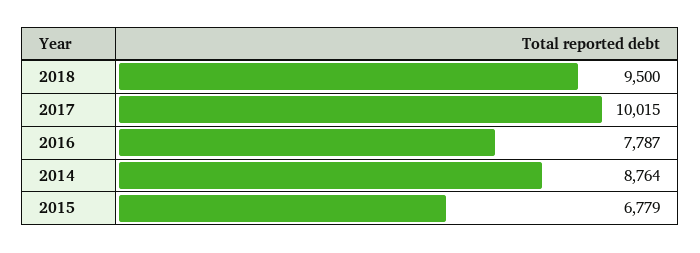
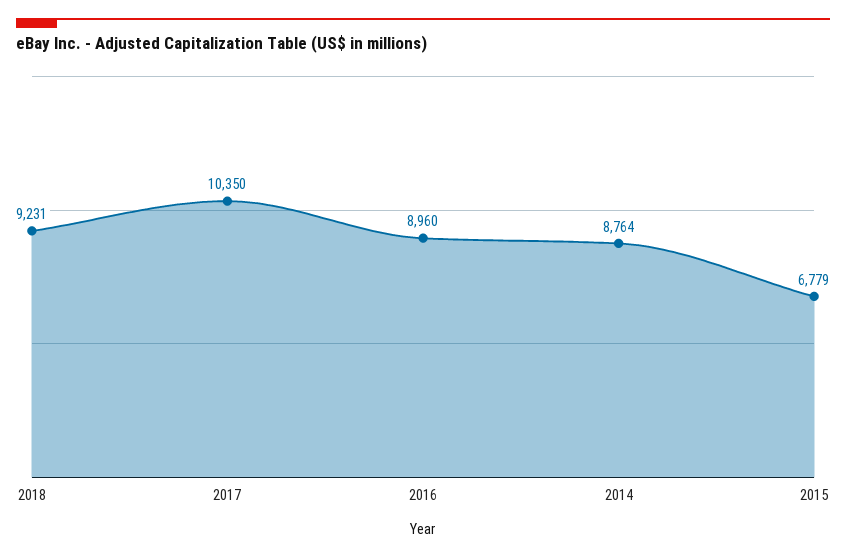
  {
-   "2018": 9500,
+   "2018": 9231,
-   "2017": 10015,
+   "2017": 10350,
-   "2016": 7787,
+   "2016": 8960,
    "2014": 8764,
    "2015": 6779
  }

